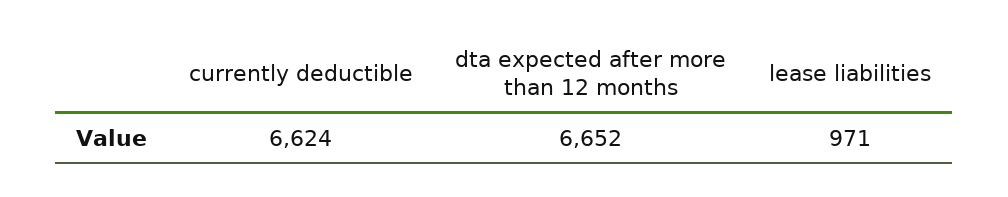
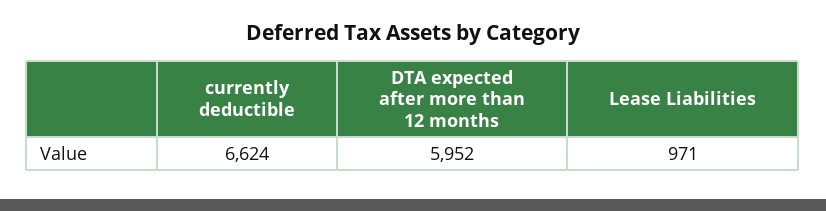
  {
    "currently deductible": 6624,
-   "dta expected after more than 12 months": 6652,
+   "dta expected after more than 12 months": 5952,
    "lease liabilities": 971
  }

